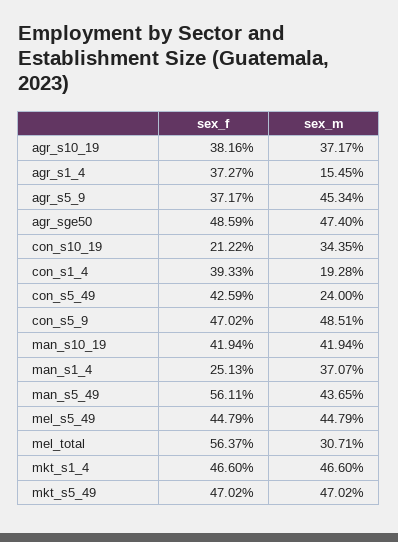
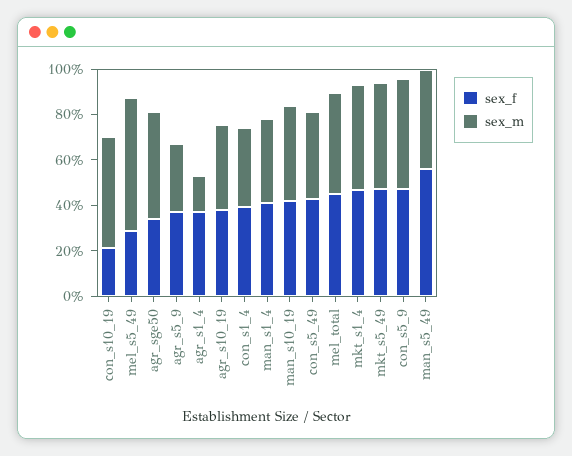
  {
    "sex_f": {
      "agr_s10_19": 38.16,
      "agr_s1_4": 37.27,
      "agr_s5_9": 37.17,
-     "agr_sge50": 48.59,
+     "agr_sge50": 35,
      "con_s10_19": 21.22,
      "con_s1_4": 39.33,
      "con_s5_49": 42.59,
      "con_s5_9": 47.02,
      "man_s10_19": 41.94,
-     "man_s1_4": 25.13,
+     "man_s1_4": 40,
      "man_s5_49": 56.11,
-     "mel_s5_49": 44.79,
+     "mel_s5_49": 30,
-     "mel_total": 56.37,
+     "mel_total": 45,
      "mkt_s1_4": 46.6,
      "mkt_s5_49": 47.02
    },
    "sex_m": {
      "agr_s10_19": 37.17,
      "agr_s1_4": 15.45,
-     "agr_s5_9": 45.34,
+     "agr_s5_9": 30,
      "agr_sge50": 47.4,
-     "con_s10_19": 34.35,
+     "con_s10_19": 50,
-     "con_s1_4": 19.28,
+     "con_s1_4": 35,
-     "con_s5_49": 24,
+     "con_s5_49": 40,
      "con_s5_9": 48.51,
      "man_s10_19": 41.94,
      "man_s1_4": 37.07,
      "man_s5_49": 43.65,
-     "mel_s5_49": 44.79,
+     "mel_s5_49": 60,
-     "mel_total": 30.71,
+     "mel_total": 45,
      "mkt_s1_4": 46.6,
      "mkt_s5_49": 47.02
    }
  }

